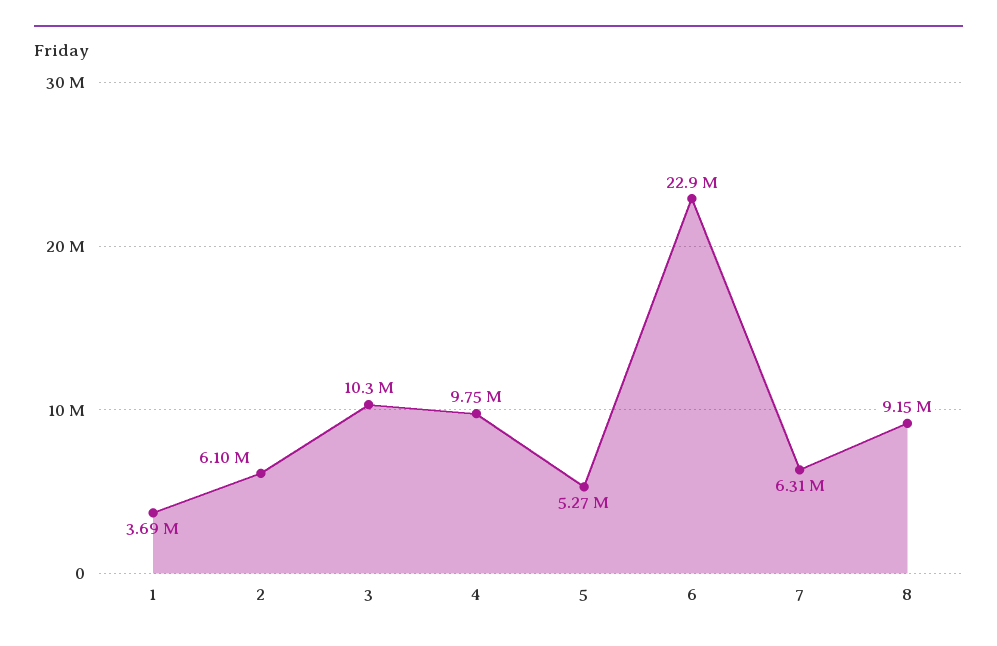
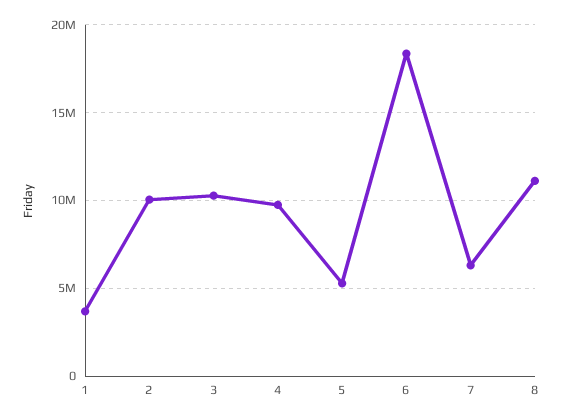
  {
    "1": 3690000,
-   "2": 6100000,
+   "2": 10000000,
    "3": 10300000,
    "4": 9750000,
    "5": 5270000,
-   "6": 22900000,
+   "6": 18500000,
    "7": 6310000,
-   "8": 9150000
+   "8": 11000000
  }

